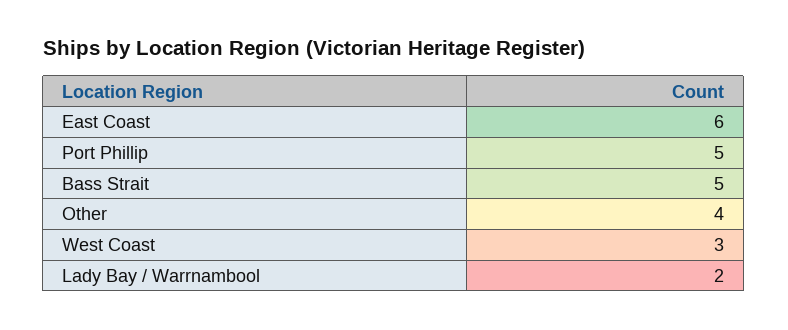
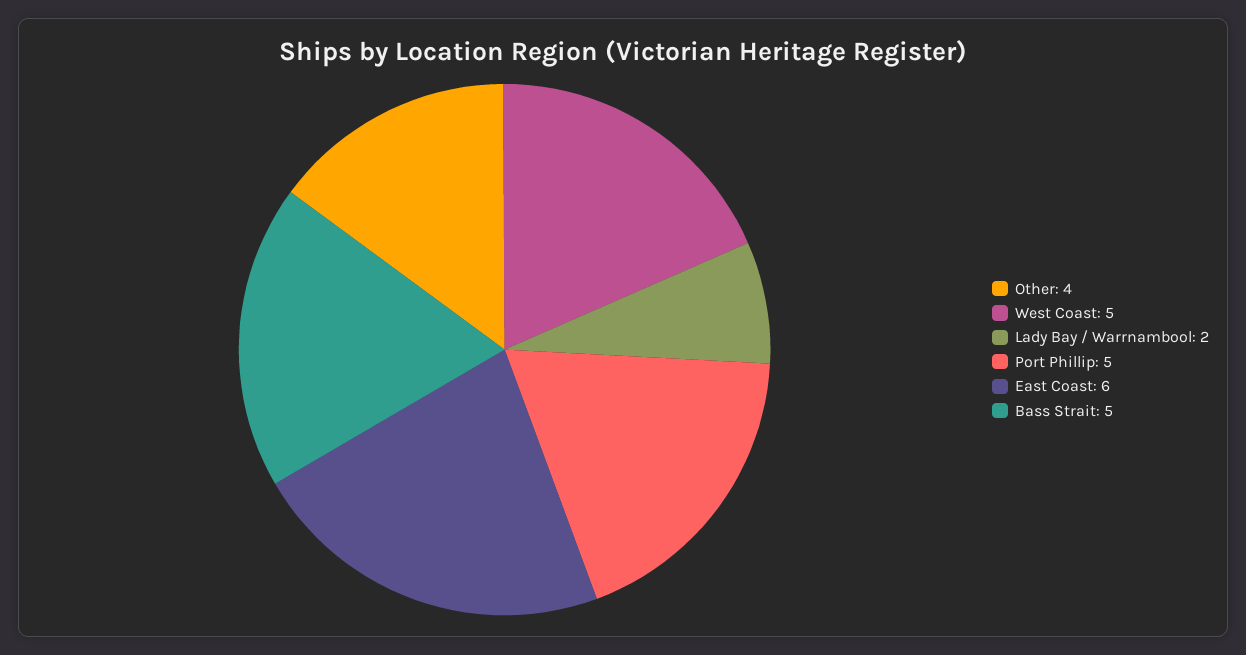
  {
    "East Coast": 6,
    "Port Phillip": 5,
    "Bass Strait": 5,
    "Other": 4,
-   "West Coast": 3,
+   "West Coast": 5,
    "Lady Bay / Warrnambool": 2
  }

